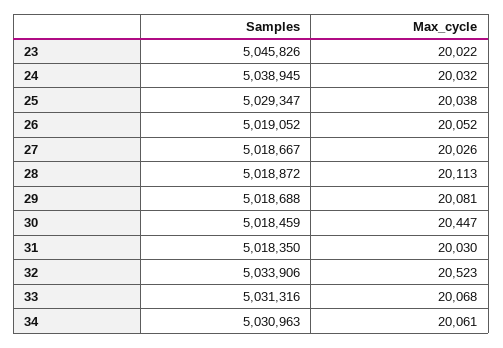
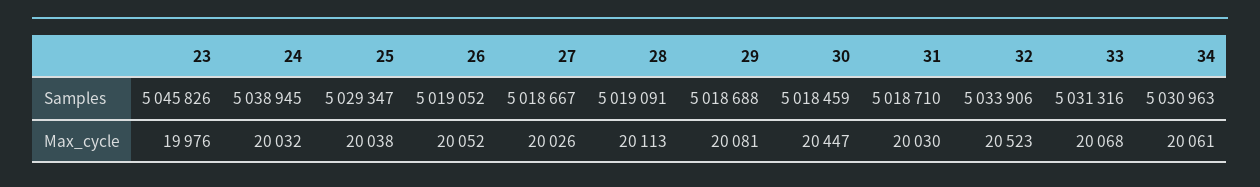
  {
    "Samples": {
      "23": 5045826,
      "24": 5038945,
      "25": 5029347,
      "26": 5019052,
      "27": 5018667,
-     "28": 5018872,
+     "28": 5019091,
      "29": 5018688,
      "30": 5018459,
-     "31": 5018350,
+     "31": 5018710,
      "32": 5033906,
      "33": 5031316,
      "34": 5030963
    },
    "Max_cycle": {
-     "23": 20022,
+     "23": 19976,
      "24": 20032,
      "25": 20038,
      "26": 20052,
      "27": 20026,
      "28": 20113,
      "29": 20081,
      "30": 20447,
      "31": 20030,
      "32": 20523,
      "33": 20068,
      "34": 20061
    }
  }

